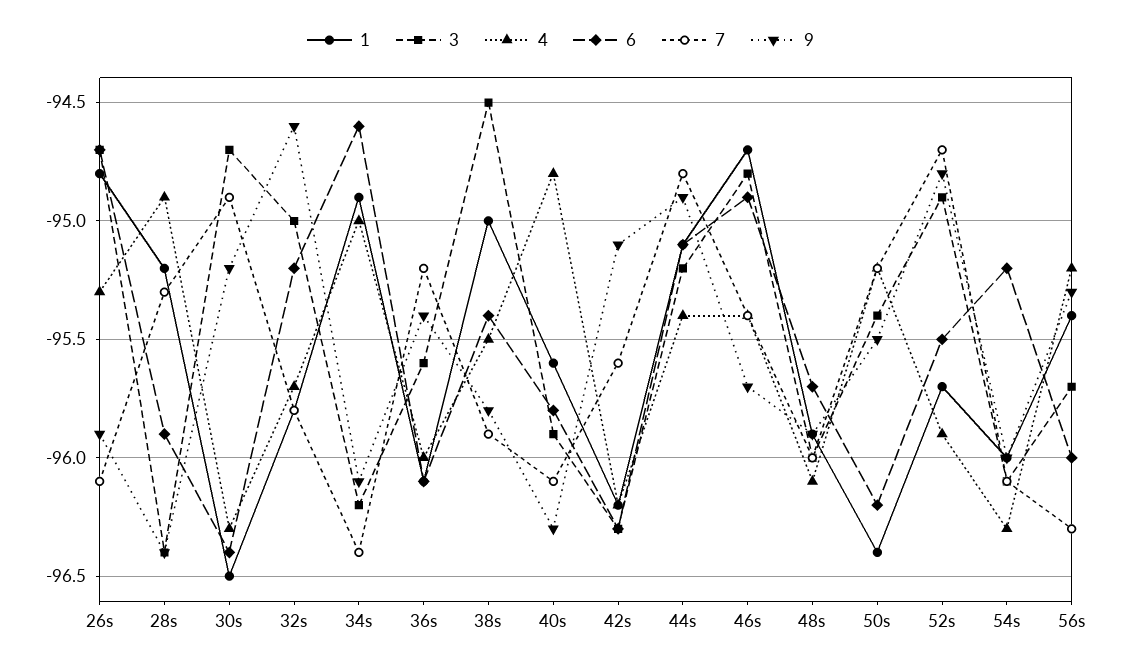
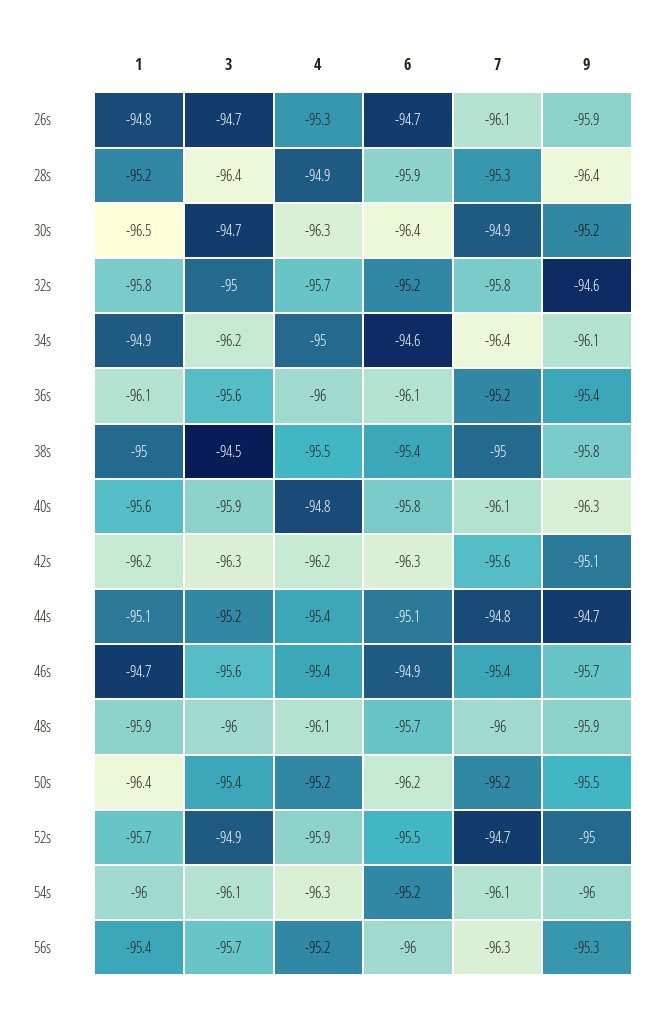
  {
    "1": {
      "26s": -94.8,
      "28s": -95.2,
      "30s": -96.5,
      "32s": -95.8,
      "34s": -94.9,
      "36s": -96.1,
      "38s": -95,
      "40s": -95.6,
      "42s": -96.2,
      "44s": -95.1,
      "46s": -94.7,
      "48s": -95.9,
      "50s": -96.4,
      "52s": -95.7,
      "54s": -96,
      "56s": -95.4
    },
    "3": {
      "26s": -94.7,
      "28s": -96.4,
      "30s": -94.7,
      "32s": -95,
      "34s": -96.2,
      "36s": -95.6,
      "38s": -94.5,
      "40s": -95.9,
      "42s": -96.3,
      "44s": -95.2,
-     "46s": -94.8,
+     "46s": -95.6,
      "48s": -96,
      "50s": -95.4,
      "52s": -94.9,
      "54s": -96.1,
      "56s": -95.7
    },
    "4": {
      "26s": -95.3,
      "28s": -94.9,
      "30s": -96.3,
      "32s": -95.7,
      "34s": -95,
      "36s": -96,
      "38s": -95.5,
      "40s": -94.8,
      "42s": -96.2,
      "44s": -95.4,
      "46s": -95.4,
      "48s": -96.1,
      "50s": -95.2,
      "52s": -95.9,
      "54s": -96.3,
      "56s": -95.2
    },
    "6": {
      "26s": -94.7,
      "28s": -95.9,
      "30s": -96.4,
      "32s": -95.2,
      "34s": -94.6,
      "36s": -96.1,
      "38s": -95.4,
      "40s": -95.8,
      "42s": -96.3,
      "44s": -95.1,
      "46s": -94.9,
      "48s": -95.7,
      "50s": -96.2,
      "52s": -95.5,
      "54s": -95.2,
      "56s": -96
    },
    "7": {
      "26s": -96.1,
      "28s": -95.3,
      "30s": -94.9,
      "32s": -95.8,
      "34s": -96.4,
      "36s": -95.2,
-     "38s": -95.9,
+     "38s": -95,
      "40s": -96.1,
      "42s": -95.6,
      "44s": -94.8,
      "46s": -95.4,
      "48s": -96,
      "50s": -95.2,
      "52s": -94.7,
      "54s": -96.1,
      "56s": -96.3
    },
    "9": {
      "26s": -95.9,
      "28s": -96.4,
      "30s": -95.2,
      "32s": -94.6,
      "34s": -96.1,
      "36s": -95.4,
      "38s": -95.8,
      "40s": -96.3,
      "42s": -95.1,
-     "44s": -94.9,
+     "44s": -94.7,
      "46s": -95.7,
      "48s": -95.9,
      "50s": -95.5,
-     "52s": -94.8,
+     "52s": -95,
      "54s": -96,
      "56s": -95.3
    }
  }

